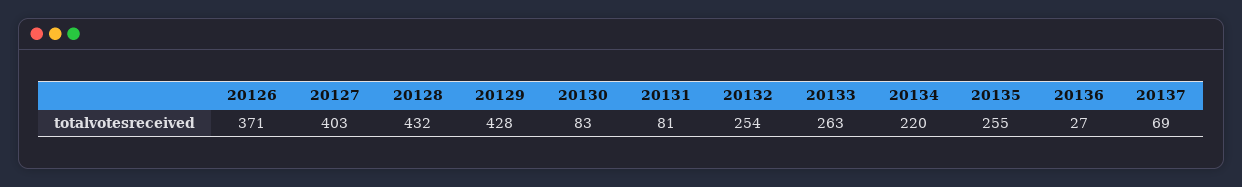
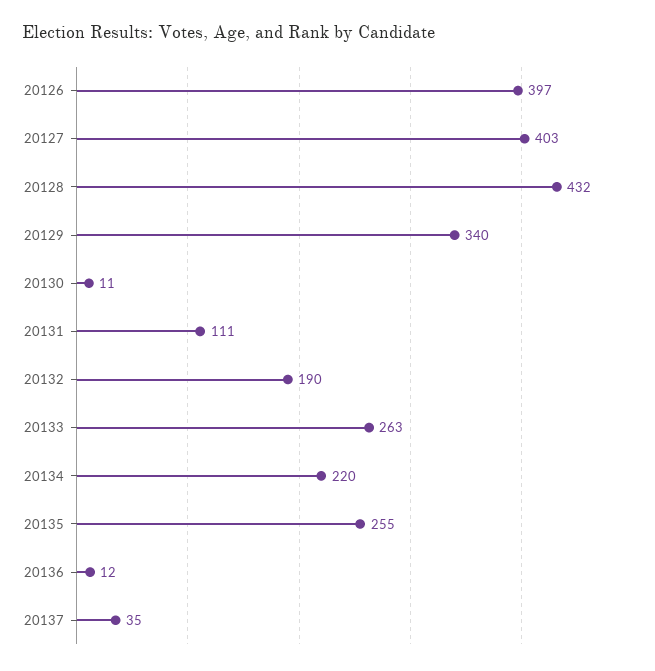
  {
-   "20126": 371,
+   "20126": 397,
    "20127": 403,
    "20128": 432,
-   "20129": 428,
+   "20129": 340,
-   "20130": 83,
+   "20130": 11,
-   "20131": 81,
+   "20131": 111,
-   "20132": 254,
+   "20132": 190,
    "20133": 263,
    "20134": 220,
    "20135": 255,
-   "20136": 27,
+   "20136": 12,
-   "20137": 69
+   "20137": 35
  }

